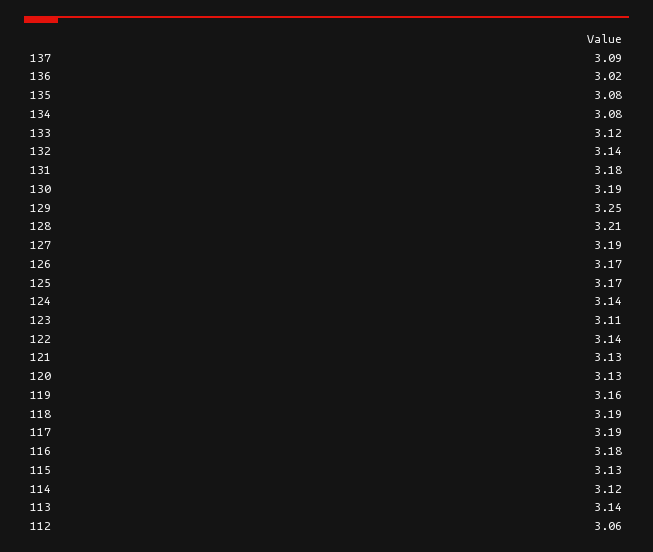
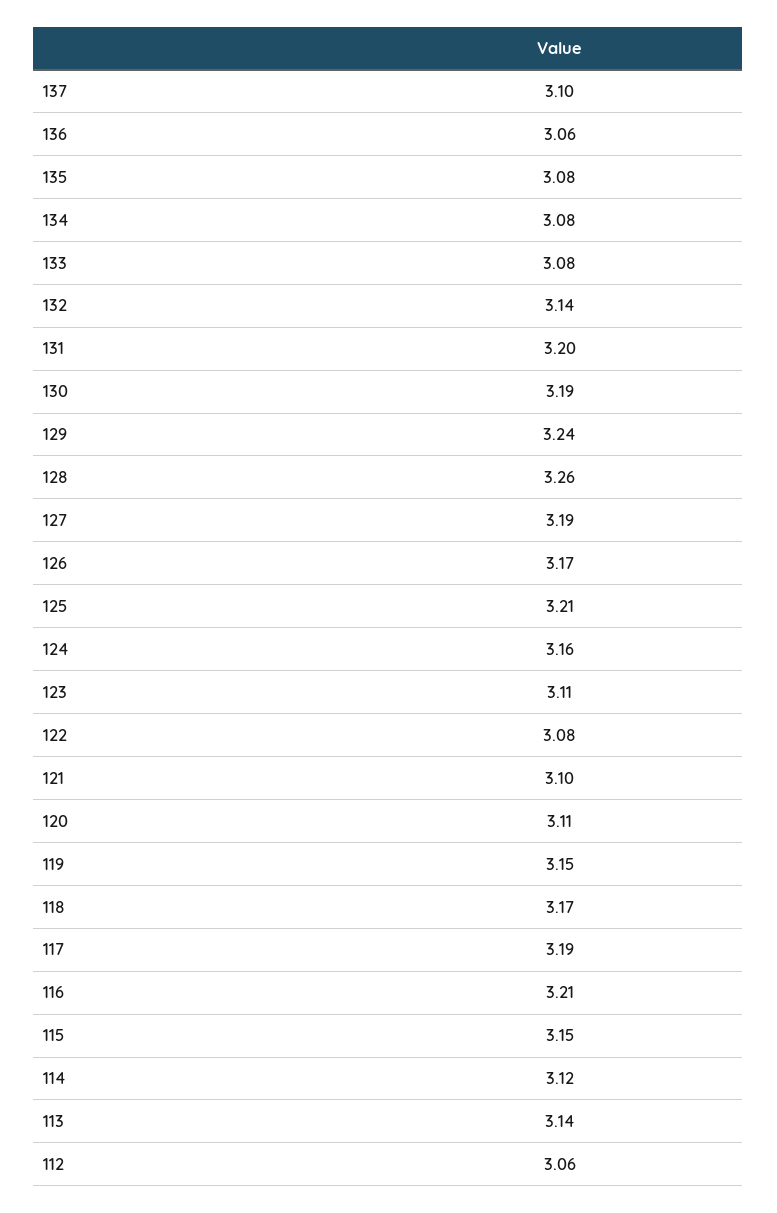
  {
-   "137": 3.09,
+   "137": 3.1,
-   "136": 3.02,
+   "136": 3.06,
    "135": 3.08,
    "134": 3.08,
-   "133": 3.12,
+   "133": 3.08,
    "132": 3.14,
-   "131": 3.18,
+   "131": 3.2,
    "130": 3.19,
-   "129": 3.25,
+   "129": 3.24,
-   "128": 3.21,
+   "128": 3.26,
    "127": 3.19,
    "126": 3.17,
-   "125": 3.17,
+   "125": 3.21,
-   "124": 3.14,
+   "124": 3.16,
    "123": 3.11,
-   "122": 3.14,
+   "122": 3.08,
-   "121": 3.13,
+   "121": 3.1,
-   "120": 3.13,
+   "120": 3.11,
-   "119": 3.16,
+   "119": 3.15,
-   "118": 3.19,
+   "118": 3.17,
    "117": 3.19,
-   "116": 3.18,
+   "116": 3.21,
-   "115": 3.13,
+   "115": 3.15,
    "114": 3.12,
    "113": 3.14,
    "112": 3.06
  }

